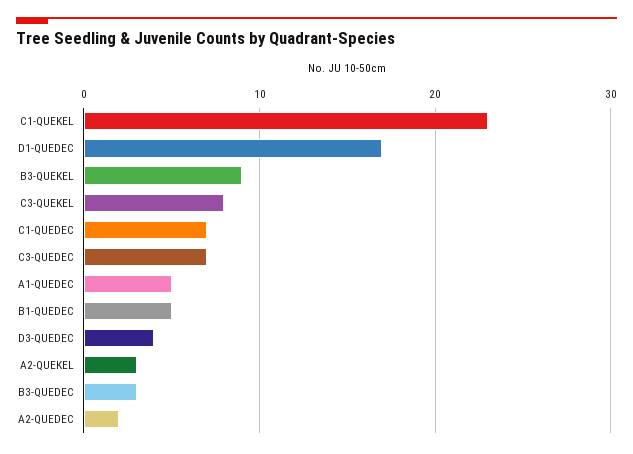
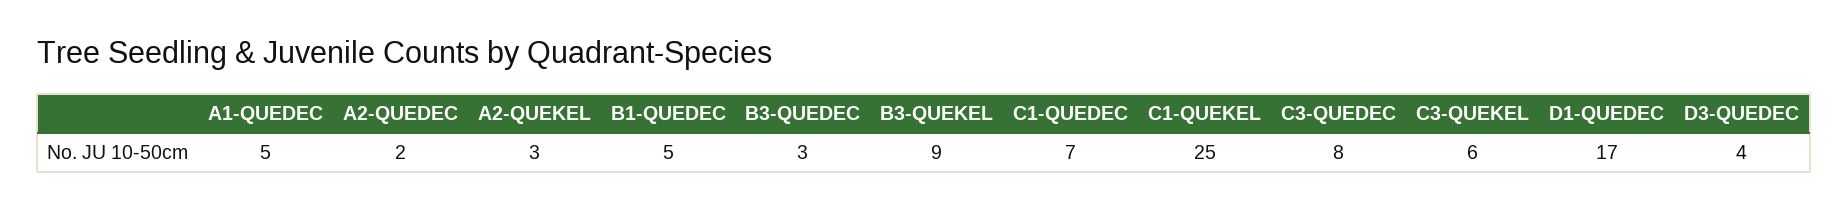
  {
-   "C1-QUEKEL": 23,
+   "C1-QUEKEL": 25,
    "D1-QUEDEC": 17,
    "B3-QUEKEL": 9,
-   "C3-QUEKEL": 8,
+   "C3-QUEKEL": 6,
    "C1-QUEDEC": 7,
-   "C3-QUEDEC": 7,
+   "C3-QUEDEC": 8,
    "A1-QUEDEC": 5,
    "B1-QUEDEC": 5,
    "D3-QUEDEC": 4,
    "A2-QUEKEL": 3,
    "B3-QUEDEC": 3,
    "A2-QUEDEC": 2
  }

